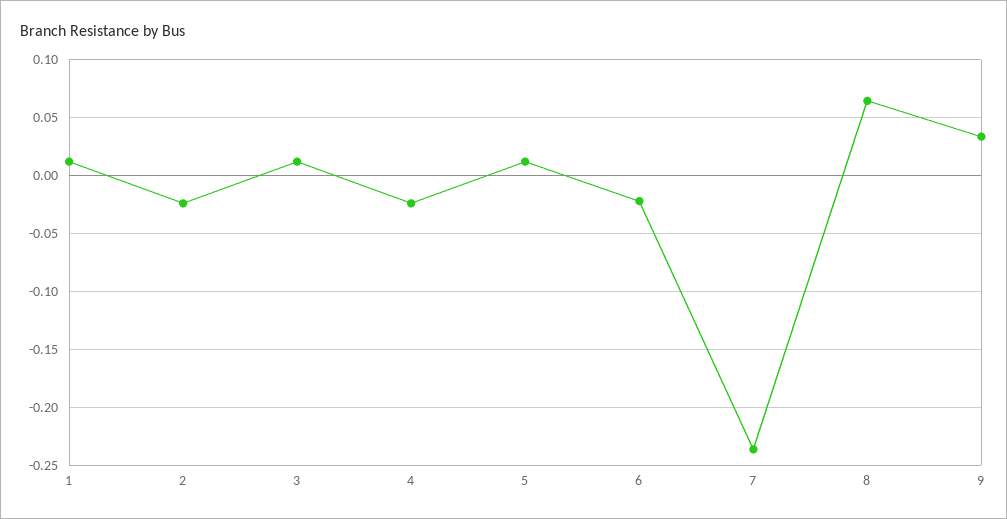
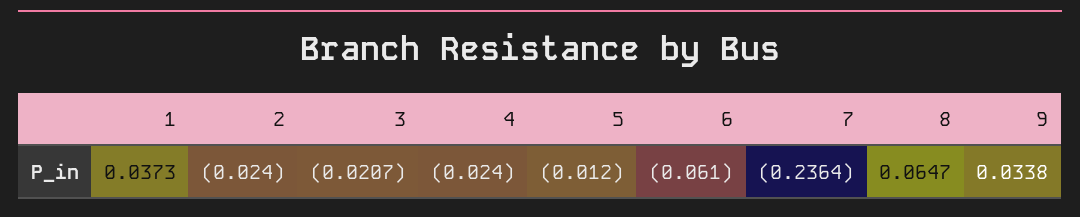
  {
-   "1": 0.01,
+   "1": 0.0373,
    "2": -0.024,
-   "3": 0.01,
+   "3": -0.0207,
    "4": -0.024,
-   "5": 0.01,
+   "5": -0.012,
-   "6": -0.02,
+   "6": -0.061,
    "7": -0.2364,
    "8": 0.0647,
    "9": 0.0338
  }

